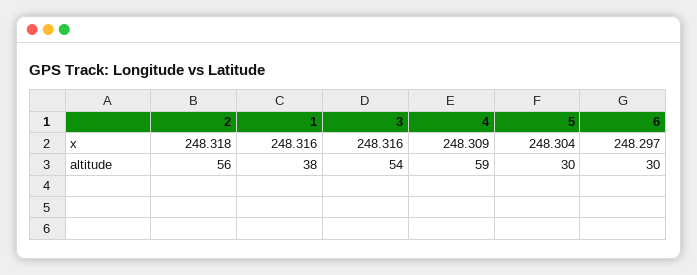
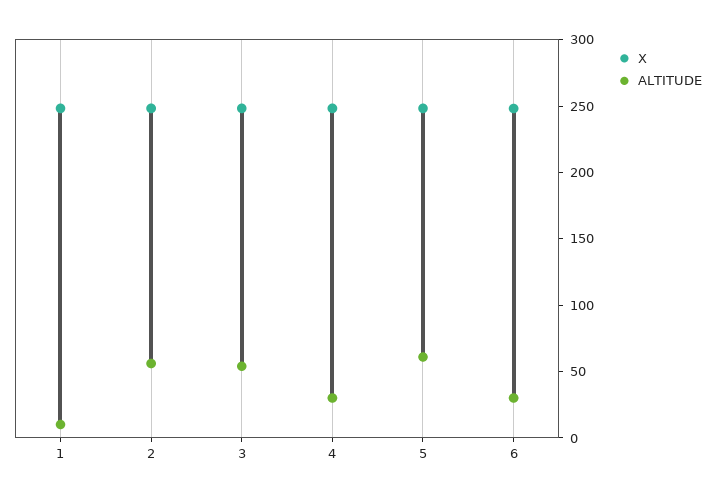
  {
    "x": {
      "2": 248.318,
      "1": 248.316,
      "3": 248.316,
      "4": 248.309,
      "5": 248.304,
      "6": 248.297
    },
    "altitude": {
      "2": 56,
-     "1": 38,
+     "1": 10,
      "3": 54,
-     "4": 59,
+     "4": 30,
-     "5": 30,
+     "5": 60,
      "6": 30
    }
  }

